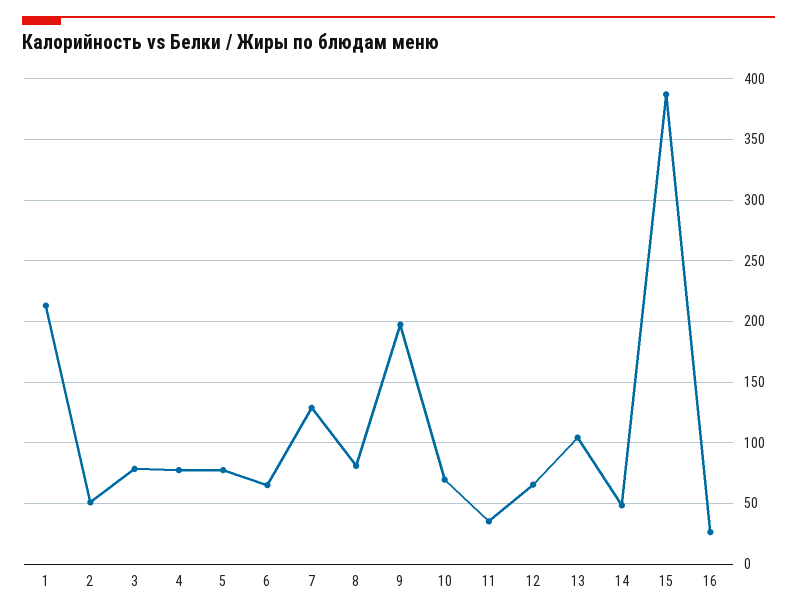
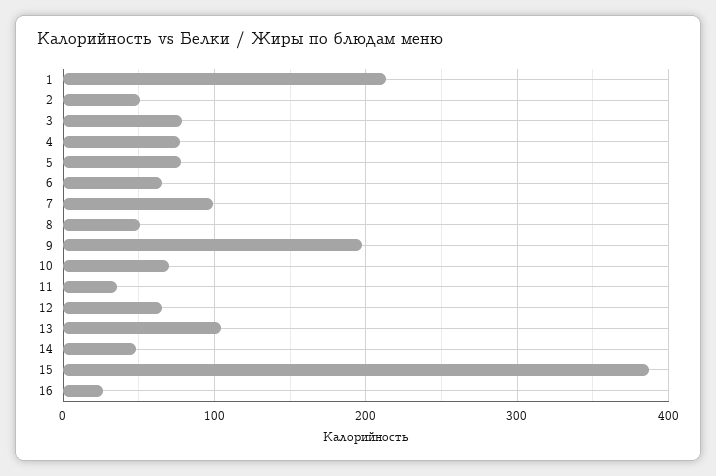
  {
    "1": 215,
    "2": 50,
    "3": 80,
    "4": 75,
    "5": 80,
    "6": 65,
-   "7": 130,
+   "7": 100,
-   "8": 80,
+   "8": 50,
    "9": 195,
    "10": 70,
    "11": 35,
    "12": 65,
    "13": 105,
    "14": 50,
    "15": 385,
    "16": 25
  }

